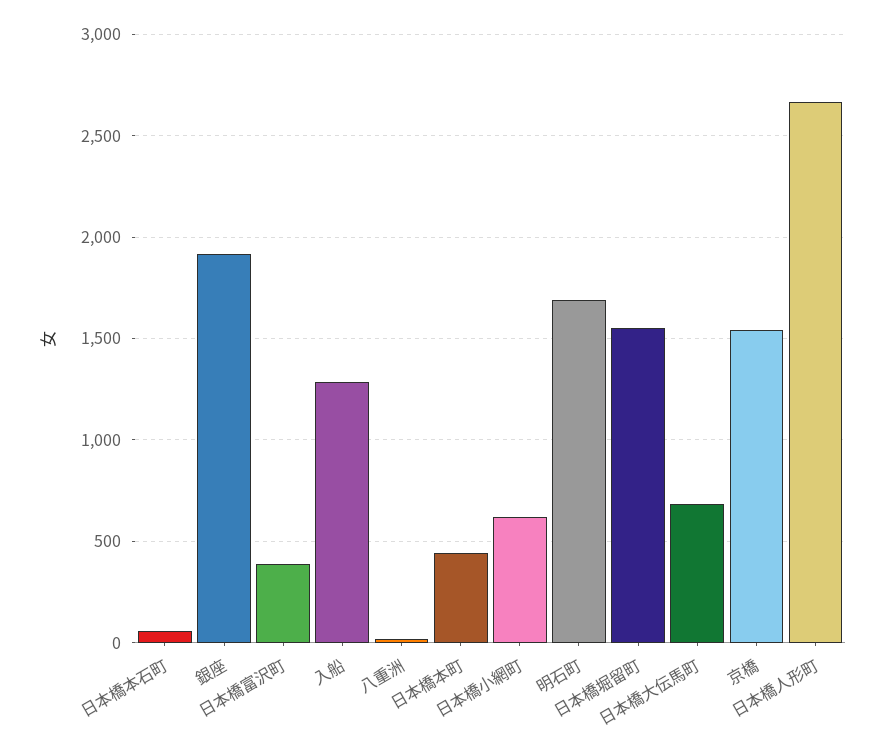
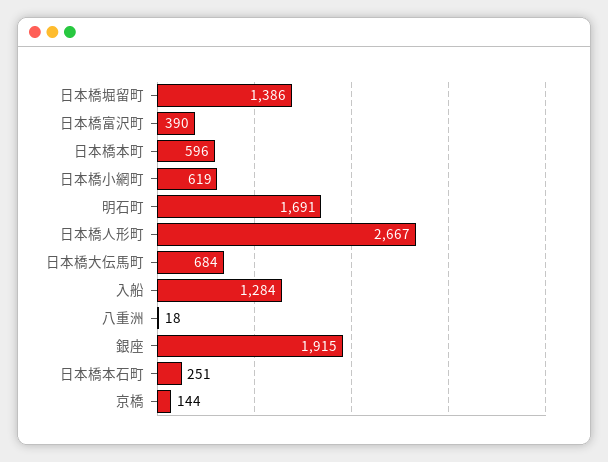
  {
-   "日本橋本石町": 50,
+   "日本橋本石町": 251,
    "銀座": 1915,
    "日本橋富沢町": 390,
    "入船": 1284,
    "八重洲": 18,
-   "日本橋本町": 450,
+   "日本橋本町": 596,
    "日本橋小網町": 619,
    "明石町": 1691,
-   "日本橋堀留町": 1550,
+   "日本橋堀留町": 1386,
    "日本橋大伝馬町": 684,
-   "京橋": 1550,
+   "京橋": 144,
    "日本橋人形町": 2667
  }

